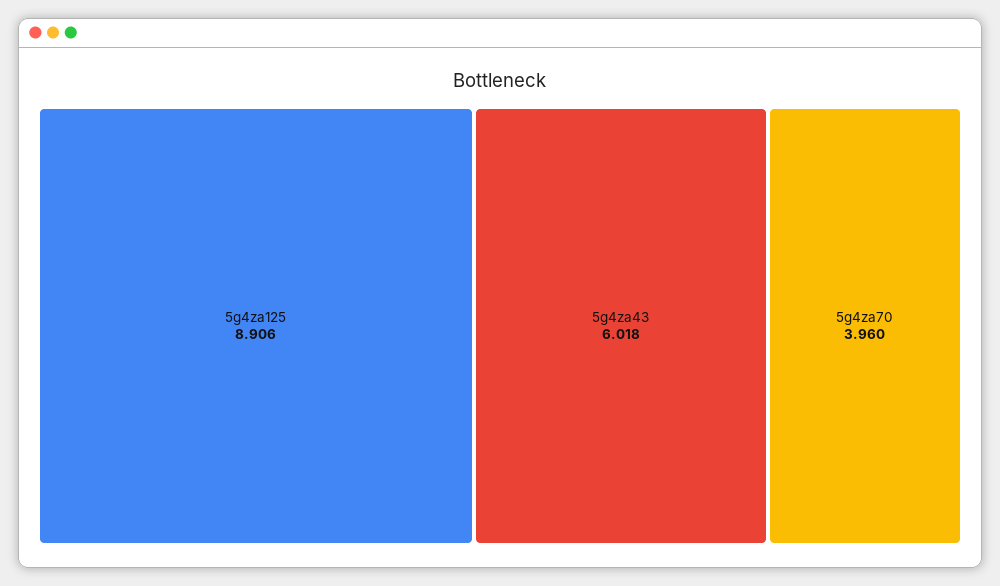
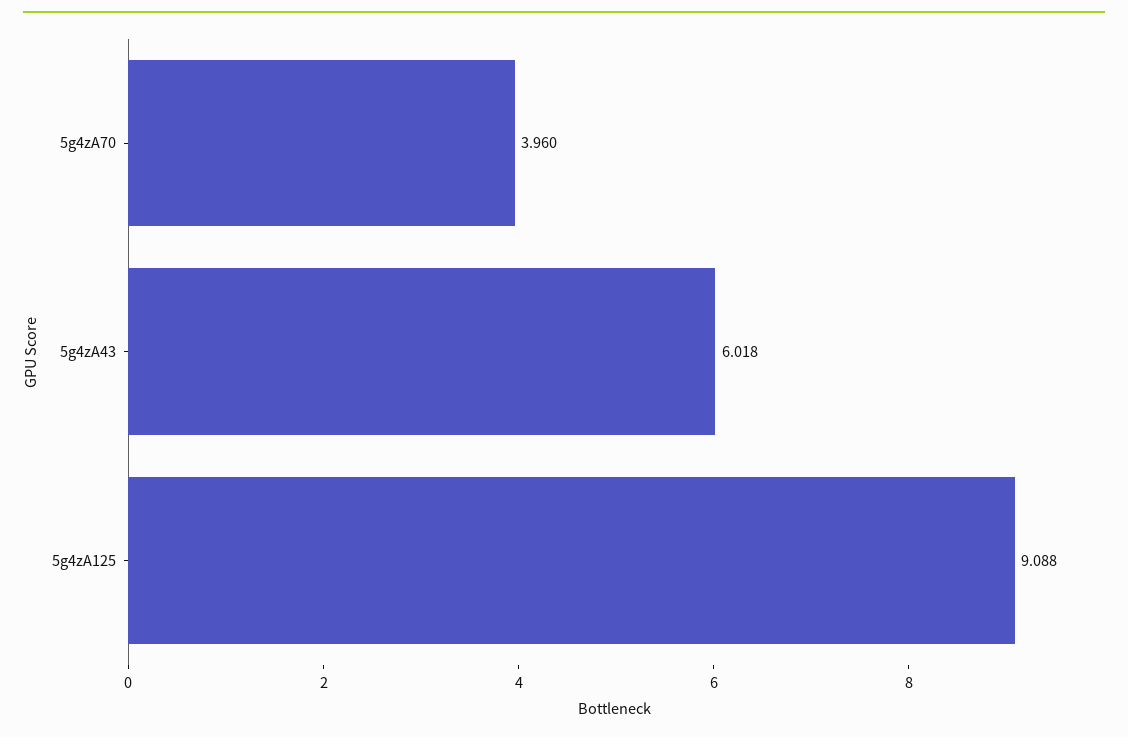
  {
-   "5g4za125": 8.906,
+   "5g4za125": 9.088,
    "5g4za43": 6.018,
    "5g4za70": 3.96
  }

